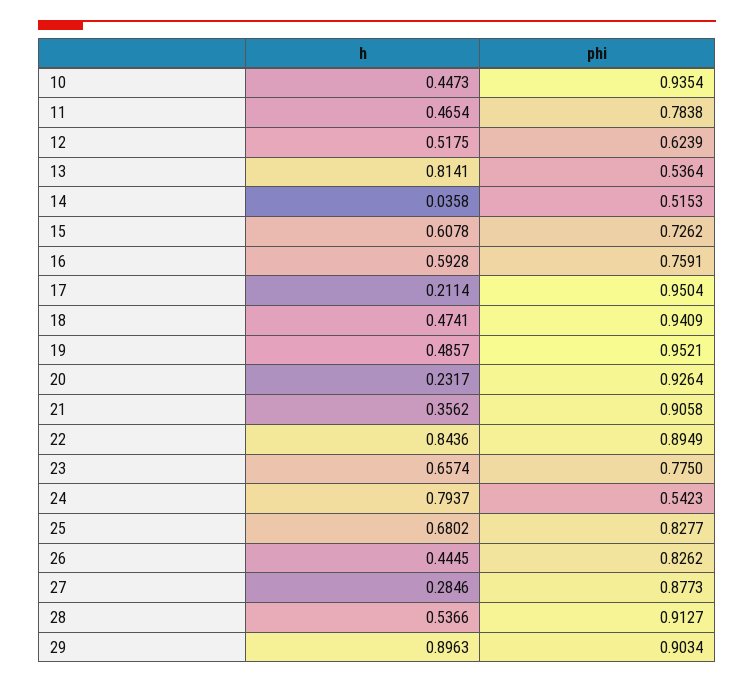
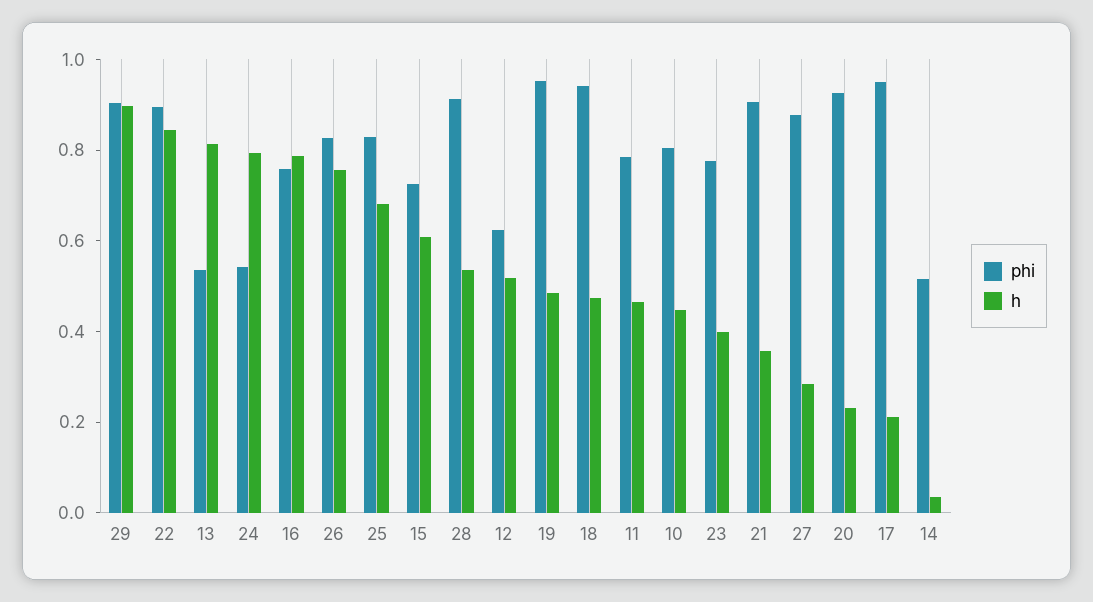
  {
    "h": {
      "10": 0.4473,
      "11": 0.4654,
      "12": 0.5175,
      "13": 0.8141,
      "14": 0.0358,
      "15": 0.6078,
-     "16": 0.5928,
+     "16": 0.8,
      "17": 0.2114,
      "18": 0.4741,
      "19": 0.4857,
      "20": 0.2317,
      "21": 0.3562,
      "22": 0.8436,
-     "23": 0.6574,
+     "23": 0.4,
      "24": 0.7937,
      "25": 0.6802,
-     "26": 0.4445,
+     "26": 0.75,
      "27": 0.2846,
      "28": 0.5366,
      "29": 0.8963
    },
    "phi": {
-     "10": 0.9354,
+     "10": 0.8,
      "11": 0.7838,
      "12": 0.6239,
      "13": 0.5364,
      "14": 0.5153,
      "15": 0.7262,
      "16": 0.7591,
      "17": 0.9504,
      "18": 0.9409,
      "19": 0.9521,
      "20": 0.9264,
      "21": 0.9058,
      "22": 0.8949,
      "23": 0.775,
      "24": 0.5423,
      "25": 0.8277,
      "26": 0.8262,
      "27": 0.8773,
      "28": 0.9127,
      "29": 0.9034
    }
  }

